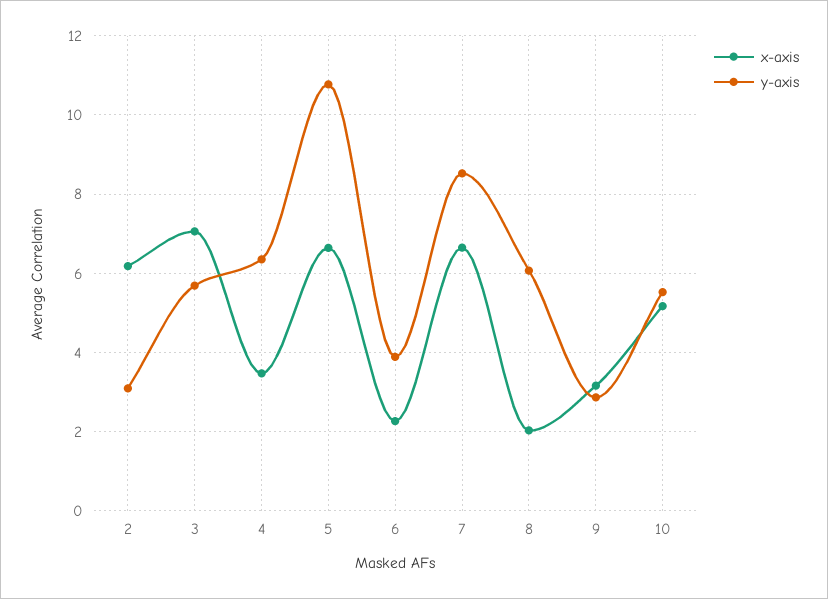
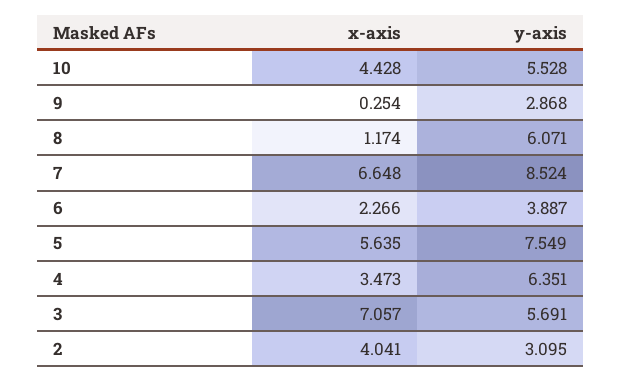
  {
    "x-axis": {
-     "2": 6.2,
+     "2": 4.041,
      "3": 7.057,
      "4": 3.473,
-     "5": 6.6,
+     "5": 5.635,
      "6": 2.266,
      "7": 6.648,
-     "8": 2,
+     "8": 1.174,
-     "9": 3.2,
+     "9": 0.254,
-     "10": 5.2
+     "10": 4.428
    },
    "y-axis": {
      "2": 3.095,
      "3": 5.691,
      "4": 6.351,
-     "5": 10.8,
+     "5": 7.549,
      "6": 3.887,
      "7": 8.524,
      "8": 6.071,
      "9": 2.868,
      "10": 5.528
    }
  }

